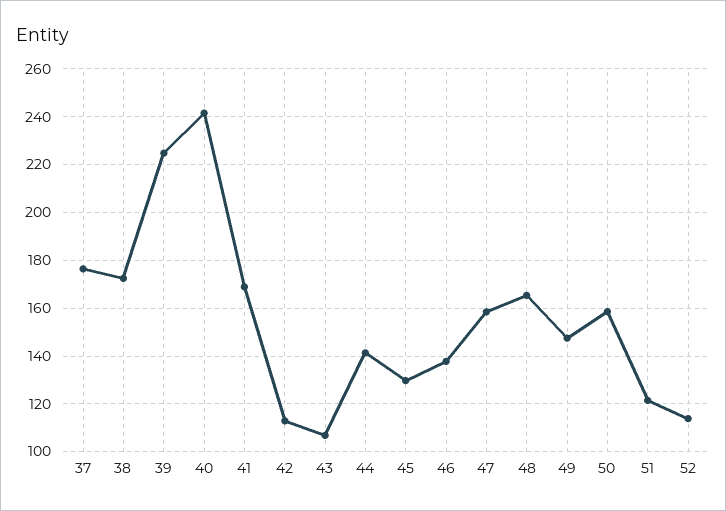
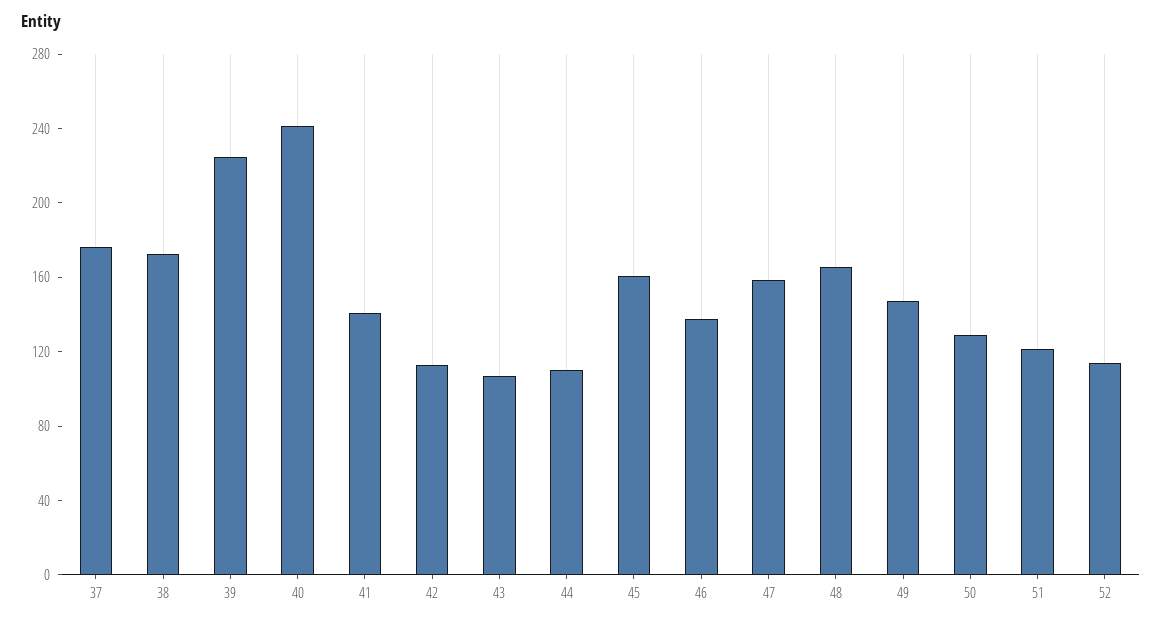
  {
    "37": 175,
    "38": 175,
    "39": 225,
    "40": 240,
-   "41": 170,
+   "41": 140,
    "42": 115,
    "43": 105,
-   "44": 140,
+   "44": 110,
-   "45": 130,
+   "45": 160,
    "46": 140,
    "47": 160,
    "48": 165,
    "49": 150,
-   "50": 160,
+   "50": 130,
    "51": 120,
    "52": 115
  }

